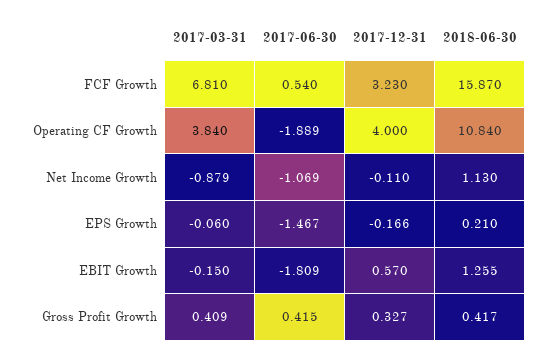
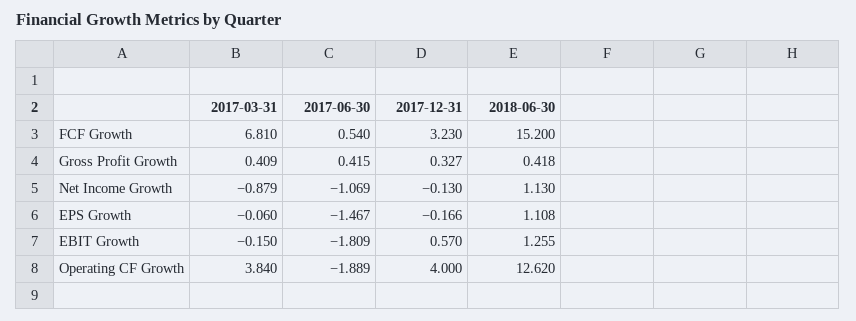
  {
    "2017-03-31": {
      "FCF Growth": 6.81,
      "Operating CF Growth": 3.84,
      "Net Income Growth": -0.879,
      "EPS Growth": -0.06,
      "EBIT Growth": -0.15,
      "Gross Profit Growth": 0.409
    },
    "2017-06-30": {
      "FCF Growth": 0.54,
      "Operating CF Growth": -1.889,
      "Net Income Growth": -1.069,
      "EPS Growth": -1.467,
      "EBIT Growth": -1.809,
      "Gross Profit Growth": 0.415
    },
    "2017-12-31": {
      "FCF Growth": 3.23,
      "Operating CF Growth": 4,
-     "Net Income Growth": -0.11,
+     "Net Income Growth": -0.13,
      "EPS Growth": -0.166,
      "EBIT Growth": 0.57,
      "Gross Profit Growth": 0.327
    },
    "2018-06-30": {
-     "FCF Growth": 15.87,
+     "FCF Growth": 15.2,
-     "Operating CF Growth": 10.84,
+     "Operating CF Growth": 12.62,
      "Net Income Growth": 1.13,
-     "EPS Growth": 0.21,
+     "EPS Growth": 1.108,
      "EBIT Growth": 1.255,
-     "Gross Profit Growth": 0.417
+     "Gross Profit Growth": 0.418
    }
  }

